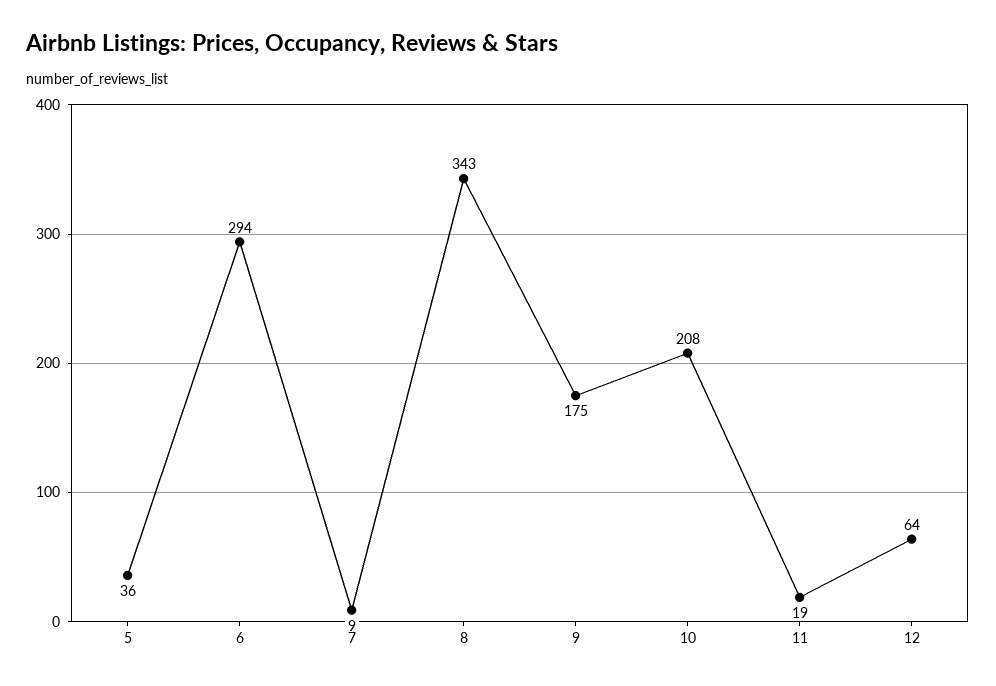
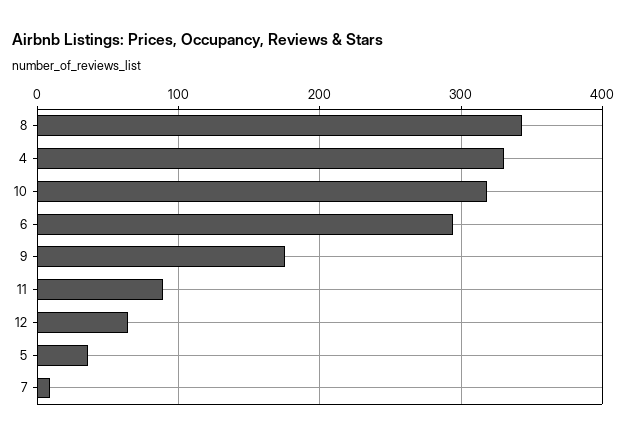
  {
    "5": 36,
    "6": 294,
    "7": 9,
    "8": 343,
    "9": 175,
-   "10": 208,
+   "10": 320,
-   "11": 19,
+   "11": 90,
-   "12": 64
+   "12": 64,
+   "4": 330
  }

